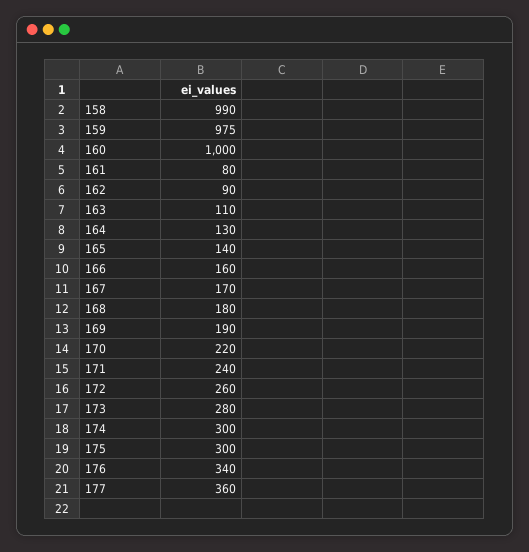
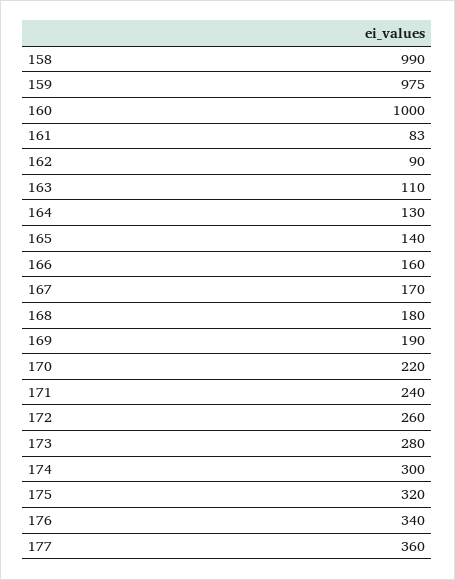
  {
    "158": 990,
    "159": 975,
    "160": 1000,
-   "161": 80,
+   "161": 83,
    "162": 90,
    "163": 110,
    "164": 130,
    "165": 140,
    "166": 160,
    "167": 170,
    "168": 180,
    "169": 190,
    "170": 220,
    "171": 240,
    "172": 260,
    "173": 280,
    "174": 300,
-   "175": 300,
+   "175": 320,
    "176": 340,
    "177": 360
  }

